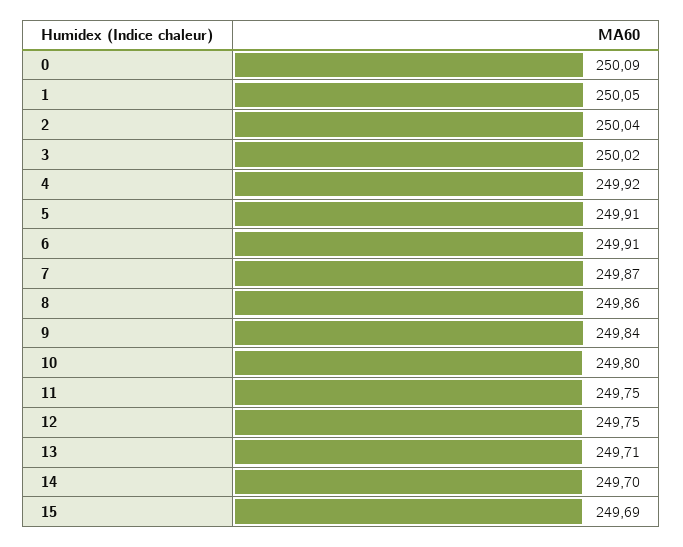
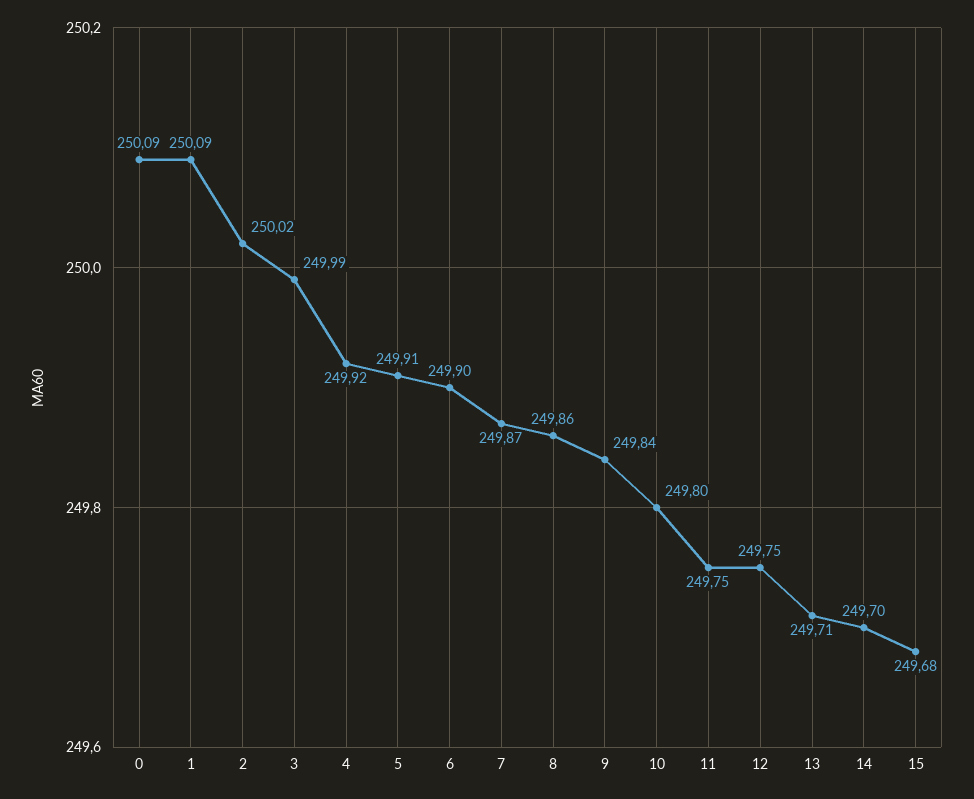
  {
    "0": 250.09,
-   "1": 250.05,
+   "1": 250.09,
-   "2": 250.04,
+   "2": 250.02,
-   "3": 250.02,
+   "3": 249.99,
    "4": 249.92,
    "5": 249.91,
-   "6": 249.91,
+   "6": 249.9,
    "7": 249.87,
    "8": 249.86,
    "9": 249.84,
    "10": 249.8,
    "11": 249.75,
    "12": 249.75,
    "13": 249.71,
    "14": 249.7,
-   "15": 249.69
+   "15": 249.68
  }

